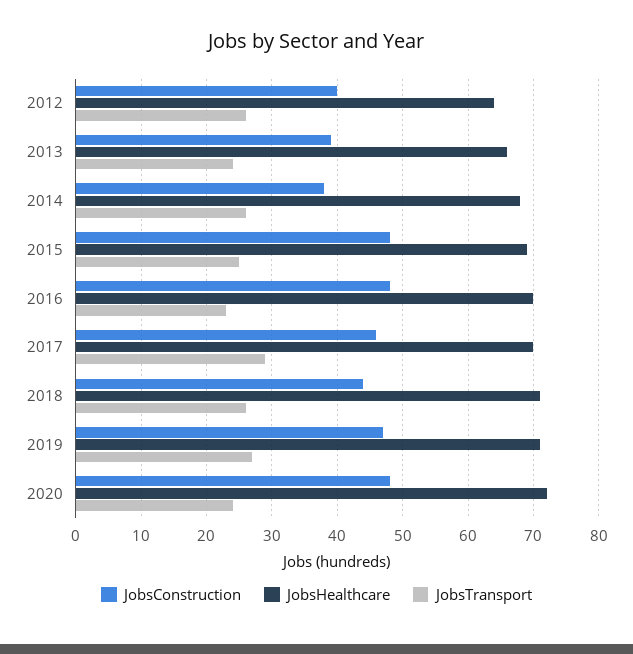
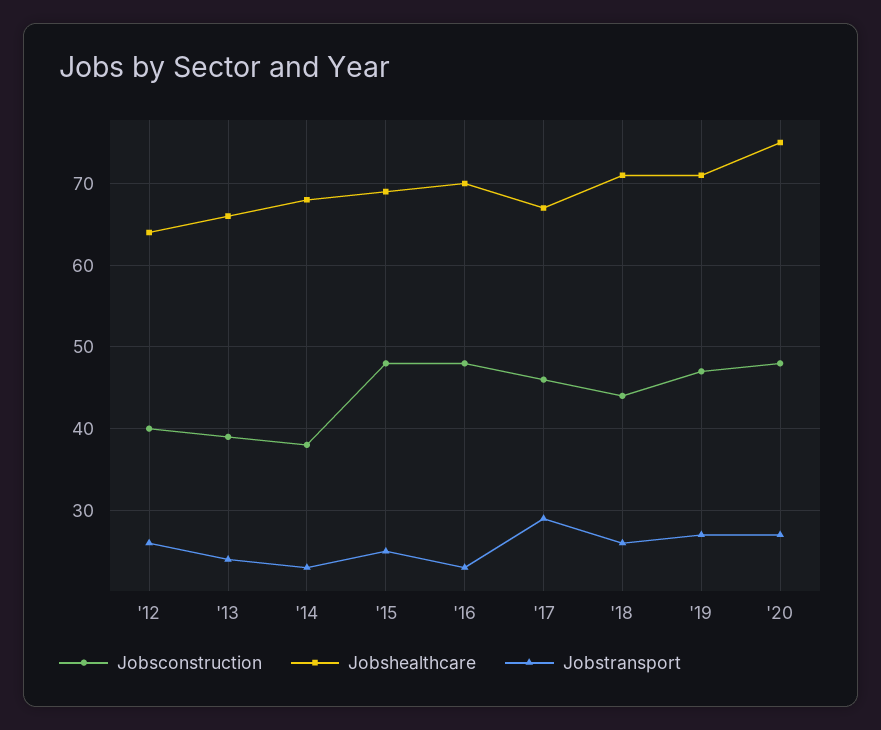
  {
    "JobsConstruction": {
      "2012": 40,
      "2013": 39,
      "2014": 38,
      "2015": 48,
      "2016": 48,
      "2017": 46,
      "2018": 44,
      "2019": 47,
      "2020": 48
    },
    "JobsHealthcare": {
      "2012": 64,
      "2013": 66,
      "2014": 68,
      "2015": 69,
      "2016": 70,
-     "2017": 70,
+     "2017": 67,
      "2018": 71,
      "2019": 71,
-     "2020": 72
+     "2020": 75
    },
    "JobsTransport": {
      "2012": 26,
      "2013": 24,
-     "2014": 26,
+     "2014": 23,
      "2015": 25,
      "2016": 23,
      "2017": 29,
      "2018": 26,
      "2019": 27,
-     "2020": 24
+     "2020": 27
    }
  }

